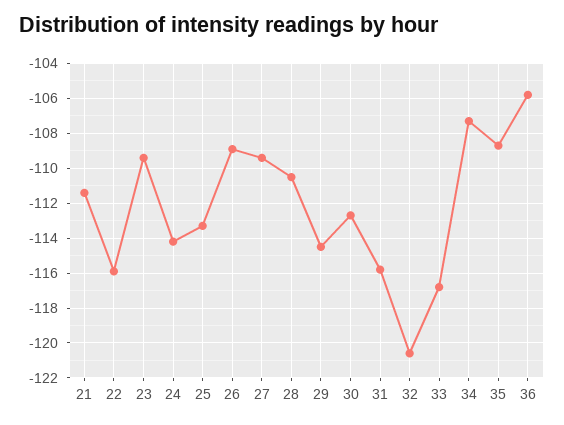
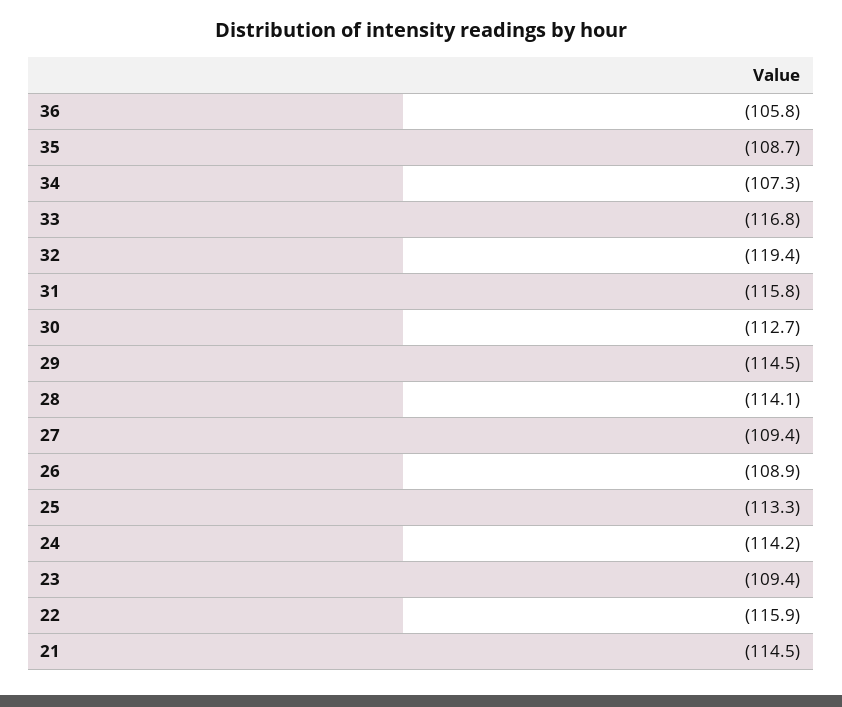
  {
-   "21": -111.5,
+   "21": -114.5,
    "22": -115.9,
    "23": -109.4,
    "24": -114.2,
    "25": -113.3,
    "26": -108.9,
    "27": -109.4,
-   "28": -110.5,
+   "28": -114.1,
    "29": -114.5,
    "30": -112.7,
    "31": -115.8,
-   "32": -120.5,
+   "32": -119.4,
    "33": -116.8,
    "34": -107.3,
    "35": -108.7,
    "36": -105.8
  }

